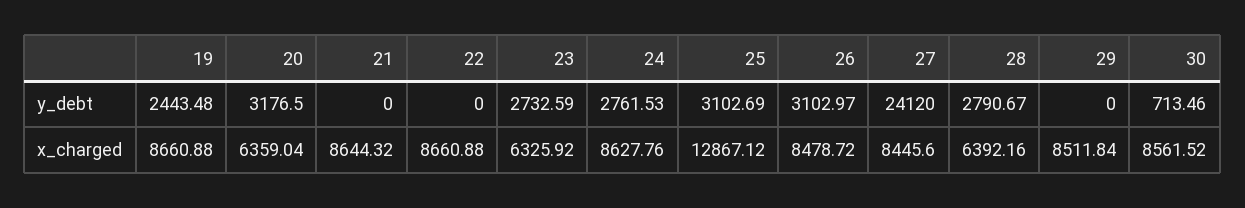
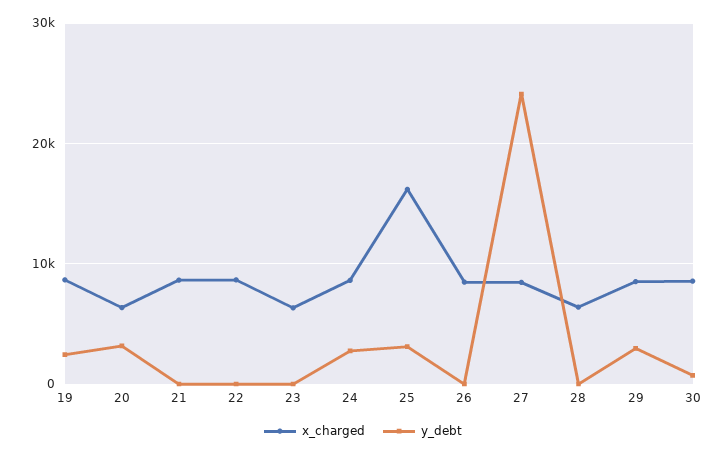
  {
    "y_debt": {
      "19": 2443.48,
      "20": 3176.5,
      "21": 0,
      "22": 0,
-     "23": 2732.59,
+     "23": 0,
      "24": 2761.53,
      "25": 3102.69,
-     "26": 3102.97,
+     "26": 0,
      "27": 24120,
-     "28": 2790.67,
+     "28": 0,
-     "29": 0,
+     "29": 3000,
      "30": 713.46
    },
    "x_charged": {
      "19": 8660.88,
      "20": 6359.04,
      "21": 8644.32,
      "22": 8660.88,
      "23": 6325.92,
      "24": 8627.76,
-     "25": 12867.12,
+     "25": 16000,
      "26": 8478.72,
      "27": 8445.6,
      "28": 6392.16,
      "29": 8511.84,
      "30": 8561.52
    }
  }

